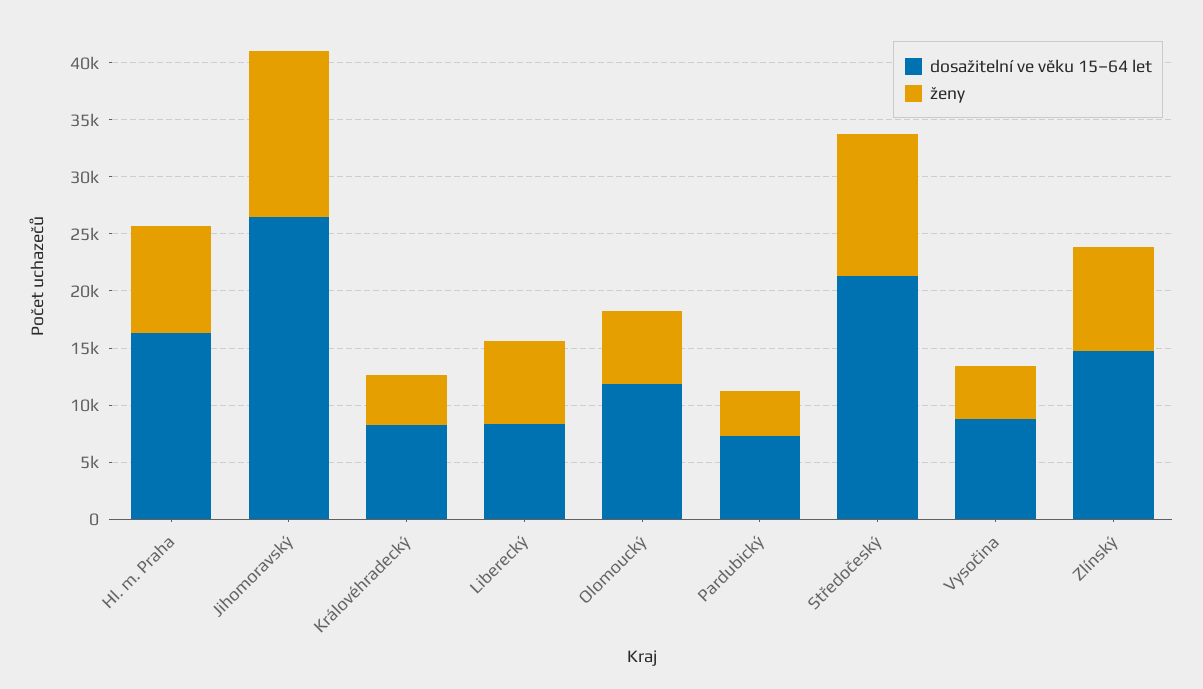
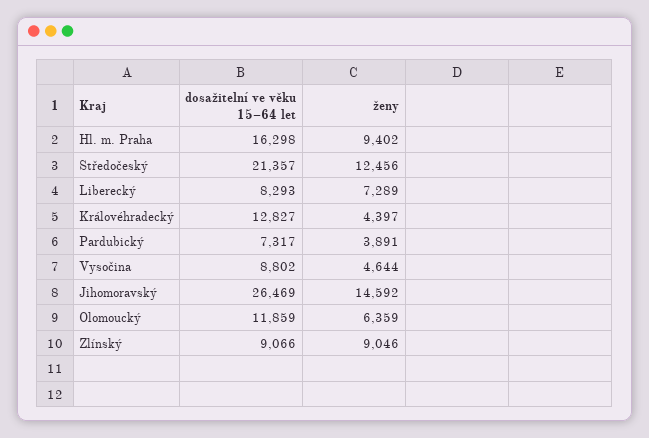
  {
    "dosažitelní ve věku 15–64 let": {
      "Hl. m. Praha": 16298,
      "Jihomoravský": 26469,
-     "Královéhradecký": 8000,
+     "Královéhradecký": 12827,
      "Liberecký": 8293,
      "Olomoucký": 11859,
      "Pardubický": 7317,
      "Středočeský": 21357,
      "Vysočina": 8802,
-     "Zlínský": 15000
+     "Zlínský": 9066
    },
    "ženy": {
      "Hl. m. Praha": 9402,
      "Jihomoravský": 14592,
      "Královéhradecký": 4397,
      "Liberecký": 7289,
      "Olomoucký": 6359,
      "Pardubický": 3891,
      "Středočeský": 12456,
      "Vysočina": 4644,
      "Zlínský": 9046
    }
  }

